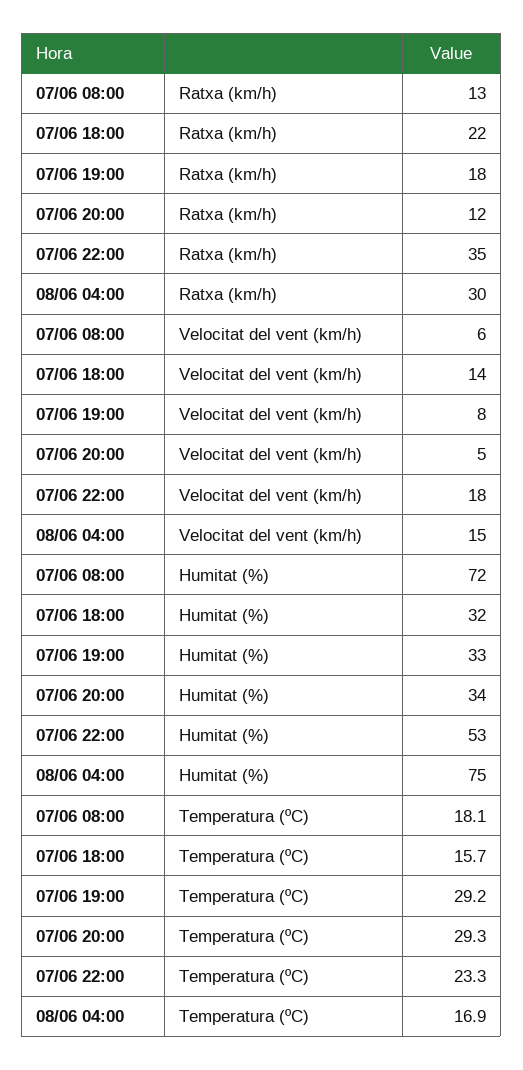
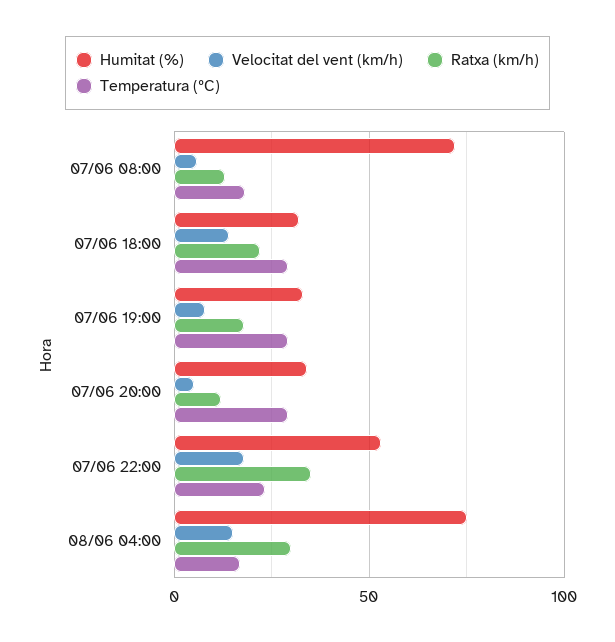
  {
    "Ratxa (km/h)": {
      "07/06 08:00": 13,
      "07/06 18:00": 22,
      "07/06 19:00": 18,
      "07/06 20:00": 12,
      "07/06 22:00": 35,
      "08/06 04:00": 30
    },
    "Velocitat del vent (km/h)": {
      "07/06 08:00": 6,
      "07/06 18:00": 14,
      "07/06 19:00": 8,
      "07/06 20:00": 5,
      "07/06 22:00": 18,
      "08/06 04:00": 15
    },
    "Humitat (%)": {
      "07/06 08:00": 72,
      "07/06 18:00": 32,
      "07/06 19:00": 33,
      "07/06 20:00": 34,
      "07/06 22:00": 53,
      "08/06 04:00": 75
    },
    "Temperatura (ºC)": {
      "07/06 08:00": 18.1,
-     "07/06 18:00": 15.7,
+     "07/06 18:00": 30,
      "07/06 19:00": 29.2,
      "07/06 20:00": 29.3,
      "07/06 22:00": 23.3,
      "08/06 04:00": 16.9
    }
  }

